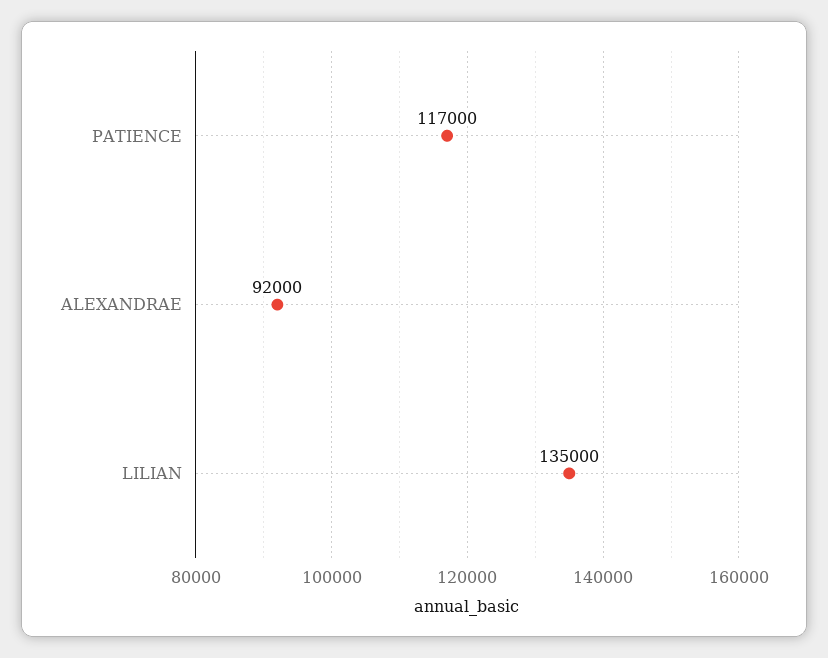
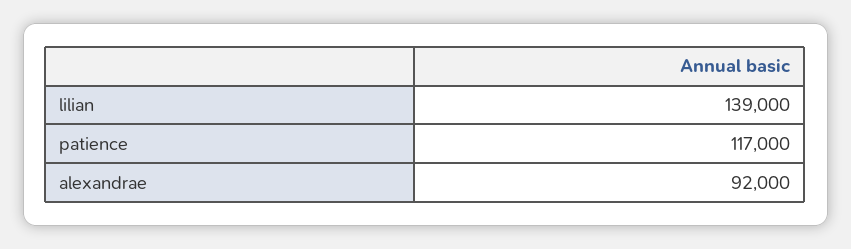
  {
    "PATIENCE": 117000,
    "ALEXANDRAE": 92000,
-   "LILIAN": 135000
+   "LILIAN": 139000
  }

